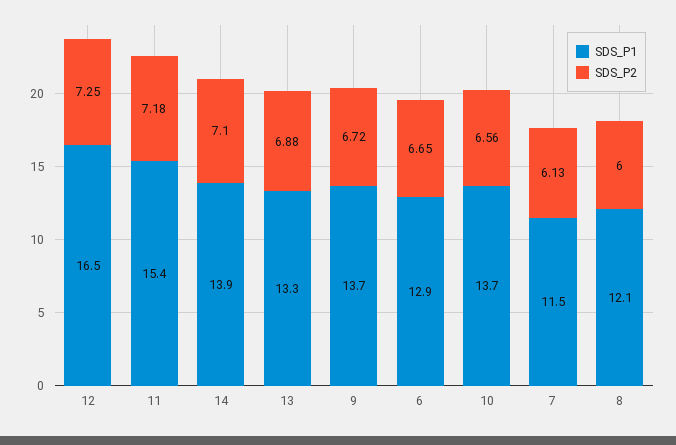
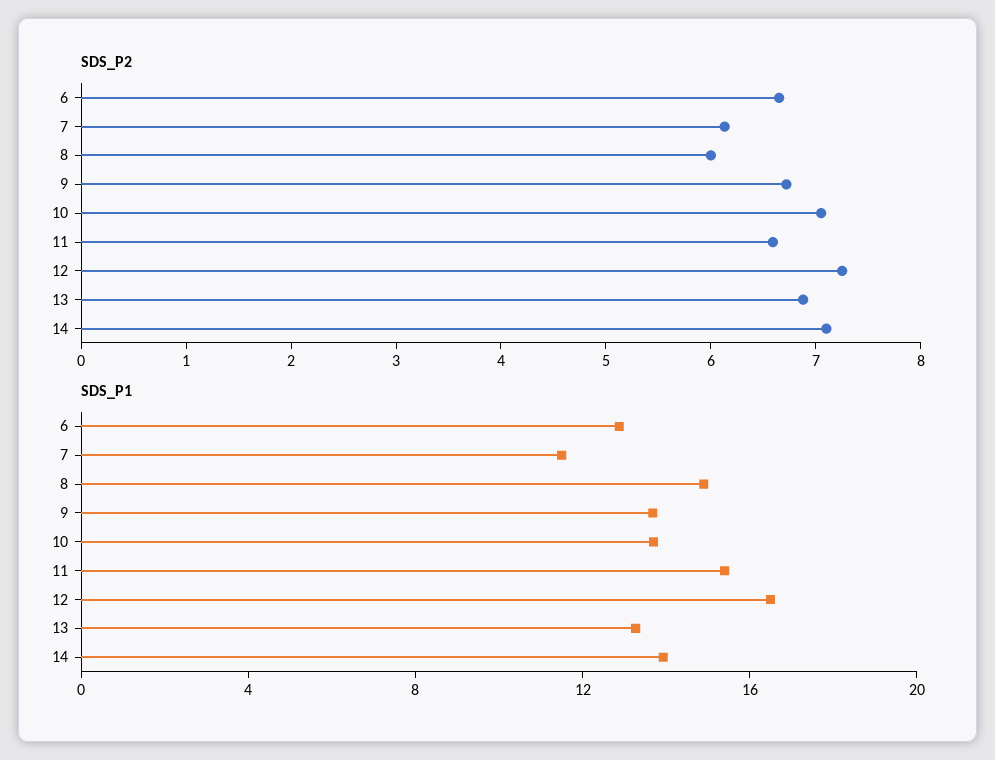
  {
    "SDS_P1": {
      "12": 16.5,
      "11": 15.4,
      "14": 13.9,
      "13": 13.3,
      "9": 13.7,
      "6": 12.9,
      "10": 13.7,
      "7": 11.5,
-     "8": 12.1
+     "8": 15
    },
    "SDS_P2": {
      "12": 7.25,
-     "11": 7.18,
+     "11": 6.6,
      "14": 7.1,
      "13": 6.88,
      "9": 6.72,
      "6": 6.65,
-     "10": 6.56,
+     "10": 7,
      "7": 6.13,
      "8": 6
    }
  }

